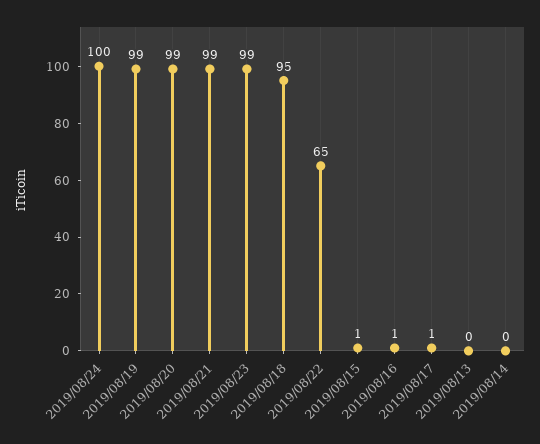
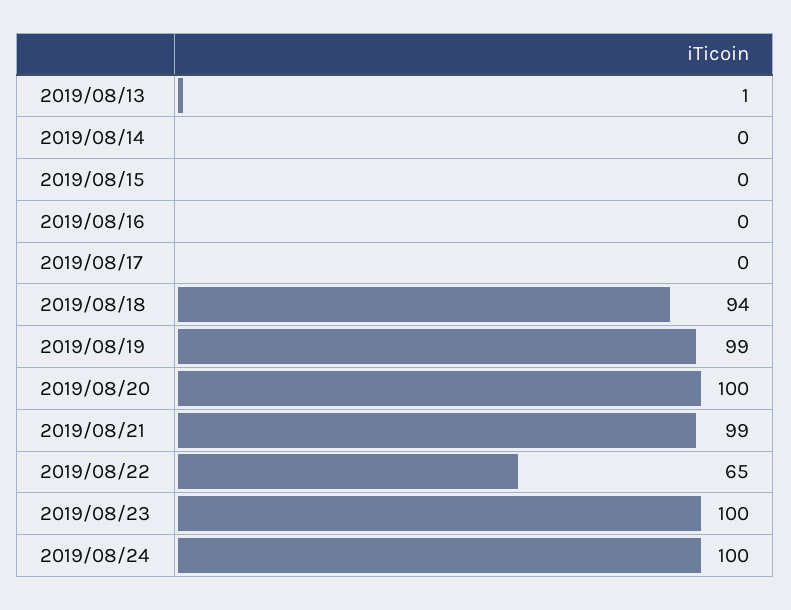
  {
    "2019/08/24": 100,
    "2019/08/19": 99,
-   "2019/08/20": 99,
+   "2019/08/20": 100,
    "2019/08/21": 99,
-   "2019/08/23": 99,
+   "2019/08/23": 100,
-   "2019/08/18": 95,
+   "2019/08/18": 94,
    "2019/08/22": 65,
-   "2019/08/15": 1,
+   "2019/08/15": 0,
-   "2019/08/16": 1,
+   "2019/08/16": 0,
-   "2019/08/17": 1,
+   "2019/08/17": 0,
-   "2019/08/13": 0,
+   "2019/08/13": 1,
    "2019/08/14": 0
  }

